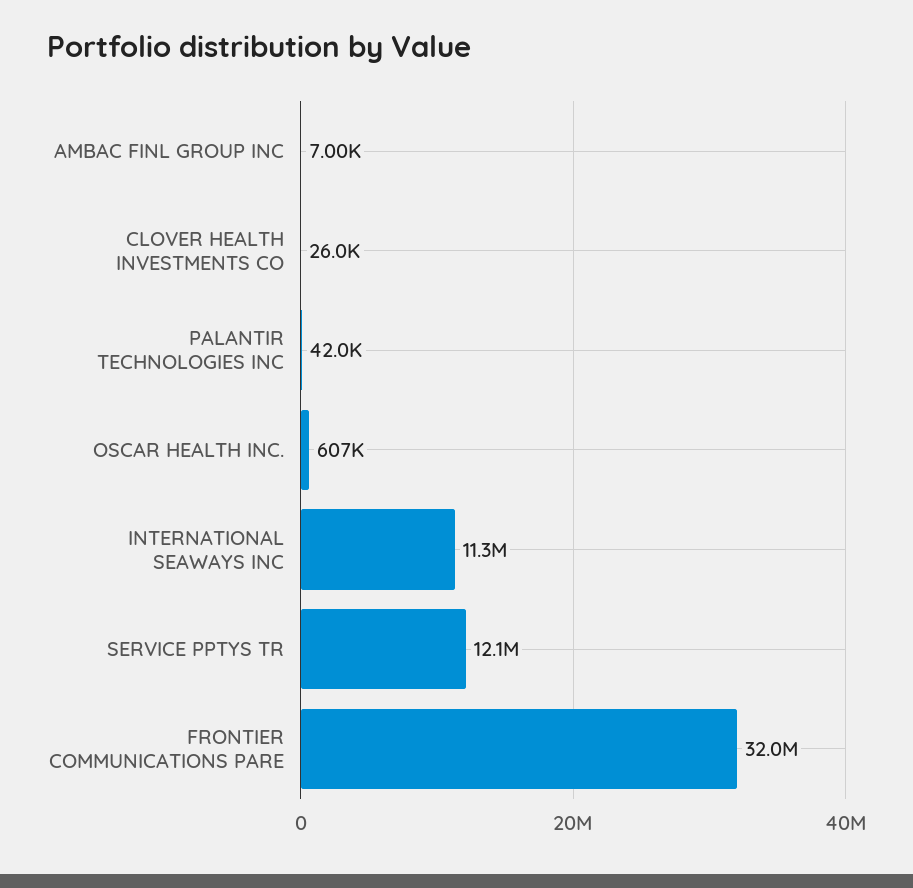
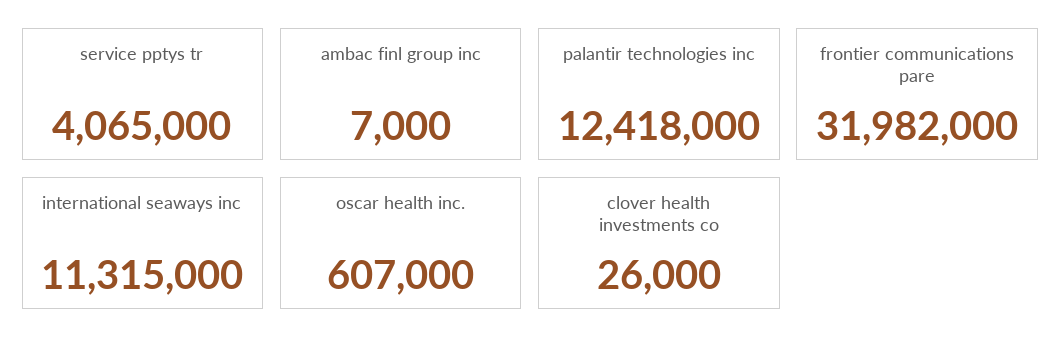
  {
    "AMBAC FINL GROUP INC": 7000,
    "CLOVER HEALTH INVESTMENTS CO": 26000,
-   "PALANTIR TECHNOLOGIES INC": 42000,
+   "PALANTIR TECHNOLOGIES INC": 12418000,
    "OSCAR HEALTH INC.": 607000,
    "INTERNATIONAL SEAWAYS INC": 11315000,
-   "SERVICE PPTYS TR": 12100000,
+   "SERVICE PPTYS TR": 4065000,
    "FRONTIER COMMUNICATIONS PARE": 31982000
  }

